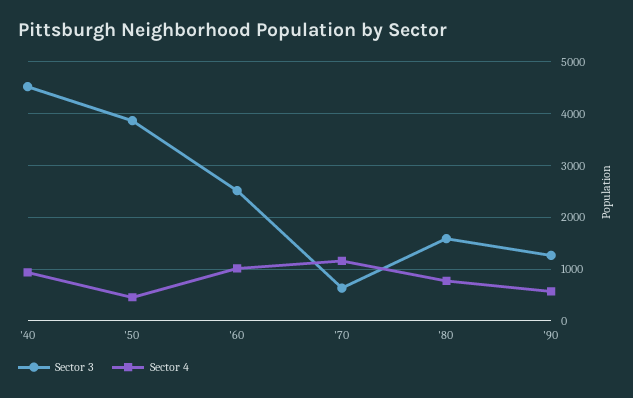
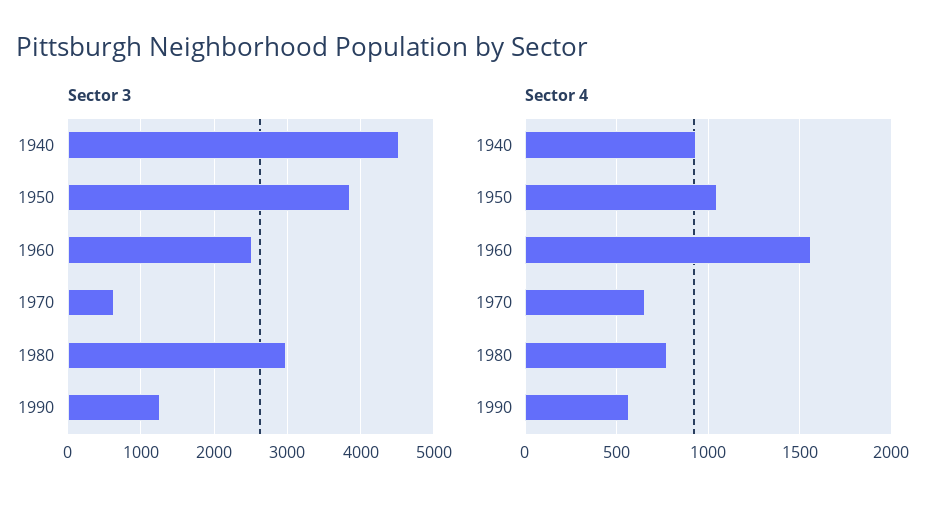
  {
    "Sector 3": {
      "'40": 4500,
      "'50": 3900,
      "'60": 2500,
      "'70": 600,
-     "'80": 1600,
+     "'80": 3000,
      "'90": 1300
    },
    "Sector 4": {
      "'40": 950,
-     "'50": 400,
+     "'50": 1050,
-     "'60": 1000,
+     "'60": 1550,
-     "'70": 1200,
+     "'70": 650,
      "'80": 750,
      "'90": 550
    }
  }

